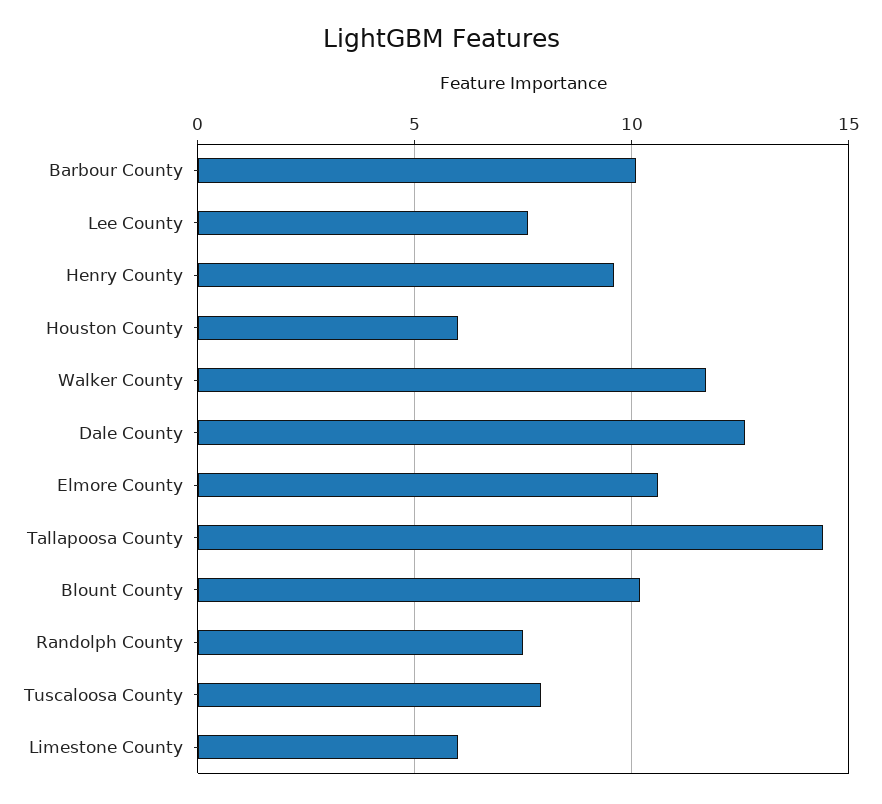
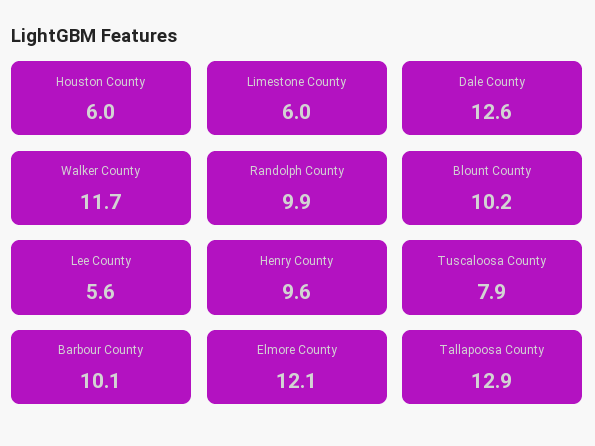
  {
    "Barbour County": 10.1,
-   "Lee County": 7.5,
+   "Lee County": 5.6,
    "Henry County": 9.6,
    "Houston County": 6,
    "Walker County": 11.7,
    "Dale County": 12.6,
-   "Elmore County": 10.5,
+   "Elmore County": 12.1,
-   "Tallapoosa County": 14.5,
+   "Tallapoosa County": 12.9,
    "Blount County": 10.2,
-   "Randolph County": 7.5,
+   "Randolph County": 9.9,
    "Tuscaloosa County": 7.9,
    "Limestone County": 6
  }

